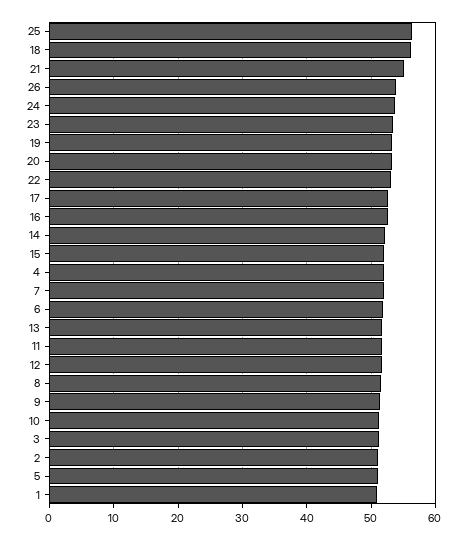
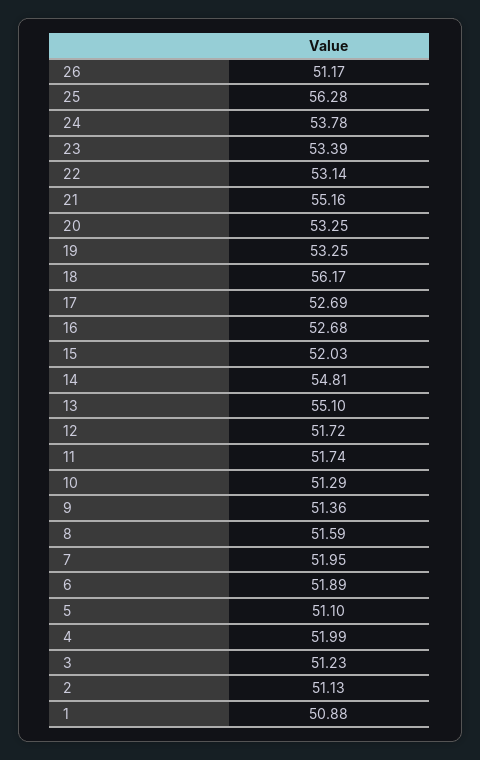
  {
    "25": 56.28,
    "18": 56.17,
    "21": 55.16,
-   "26": 54,
+   "26": 51.17,
    "24": 53.78,
    "23": 53.39,
    "19": 53.25,
    "20": 53.25,
    "22": 53.14,
    "17": 52.69,
    "16": 52.68,
-   "14": 52,
+   "14": 54.81,
    "15": 52.03,
    "4": 51.99,
    "7": 51.95,
    "6": 51.89,
-   "13": 52,
+   "13": 55.1,
    "11": 51.74,
    "12": 51.72,
    "8": 51.59,
    "9": 51.36,
    "10": 51.29,
    "3": 51.23,
    "2": 51.13,
    "5": 51.1,
    "1": 50.88
  }

